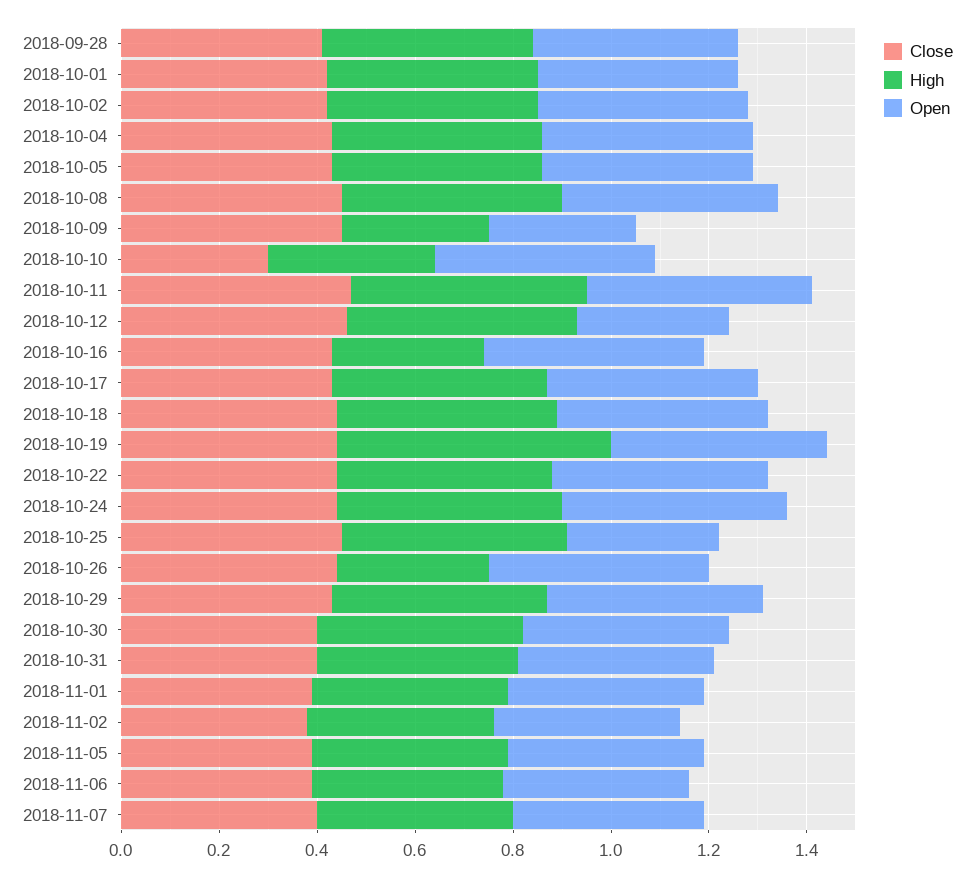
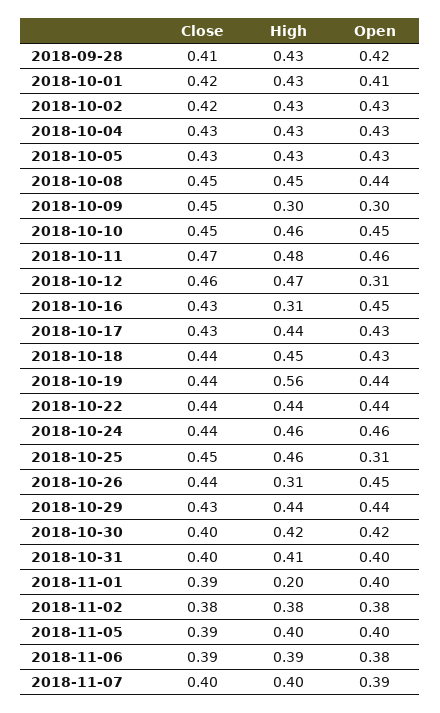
  {
    "Close": {
      "2018-09-28": 0.41,
      "2018-10-01": 0.42,
      "2018-10-02": 0.42,
      "2018-10-04": 0.43,
      "2018-10-05": 0.43,
      "2018-10-08": 0.45,
      "2018-10-09": 0.45,
-     "2018-10-10": 0.3,
+     "2018-10-10": 0.45,
      "2018-10-11": 0.47,
      "2018-10-12": 0.46,
      "2018-10-16": 0.43,
      "2018-10-17": 0.43,
      "2018-10-18": 0.44,
      "2018-10-19": 0.44,
      "2018-10-22": 0.44,
      "2018-10-24": 0.44,
      "2018-10-25": 0.45,
      "2018-10-26": 0.44,
      "2018-10-29": 0.43,
      "2018-10-30": 0.4,
      "2018-10-31": 0.4,
      "2018-11-01": 0.39,
      "2018-11-02": 0.38,
      "2018-11-05": 0.39,
      "2018-11-06": 0.39,
      "2018-11-07": 0.4
    },
    "High": {
      "2018-09-28": 0.43,
      "2018-10-01": 0.43,
      "2018-10-02": 0.43,
      "2018-10-04": 0.43,
      "2018-10-05": 0.43,
      "2018-10-08": 0.45,
      "2018-10-09": 0.3,
-     "2018-10-10": 0.35,
+     "2018-10-10": 0.46,
      "2018-10-11": 0.48,
      "2018-10-12": 0.47,
      "2018-10-16": 0.31,
      "2018-10-17": 0.44,
      "2018-10-18": 0.45,
      "2018-10-19": 0.56,
      "2018-10-22": 0.44,
      "2018-10-24": 0.46,
      "2018-10-25": 0.46,
      "2018-10-26": 0.31,
      "2018-10-29": 0.44,
      "2018-10-30": 0.42,
      "2018-10-31": 0.41,
-     "2018-11-01": 0.4,
+     "2018-11-01": 0.2,
      "2018-11-02": 0.38,
      "2018-11-05": 0.4,
      "2018-11-06": 0.39,
      "2018-11-07": 0.4
    },
    "Open": {
      "2018-09-28": 0.42,
      "2018-10-01": 0.41,
      "2018-10-02": 0.43,
      "2018-10-04": 0.43,
      "2018-10-05": 0.43,
      "2018-10-08": 0.44,
      "2018-10-09": 0.3,
      "2018-10-10": 0.45,
      "2018-10-11": 0.46,
      "2018-10-12": 0.31,
      "2018-10-16": 0.45,
      "2018-10-17": 0.43,
      "2018-10-18": 0.43,
      "2018-10-19": 0.44,
      "2018-10-22": 0.44,
      "2018-10-24": 0.46,
      "2018-10-25": 0.31,
      "2018-10-26": 0.45,
      "2018-10-29": 0.44,
      "2018-10-30": 0.42,
      "2018-10-31": 0.4,
      "2018-11-01": 0.4,
      "2018-11-02": 0.38,
      "2018-11-05": 0.4,
      "2018-11-06": 0.38,
      "2018-11-07": 0.39
    }
  }

